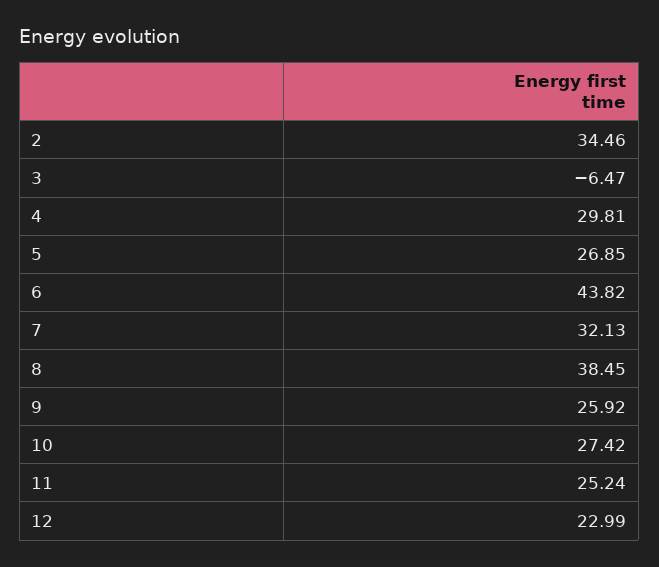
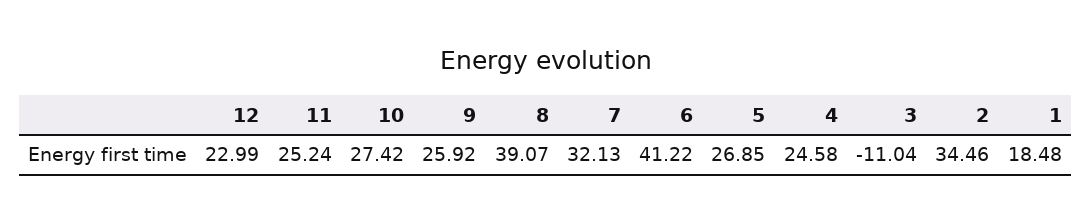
  {
    "2": 34.46,
-   "3": -6.47,
+   "3": -11.04,
-   "4": 29.81,
+   "4": 24.58,
    "5": 26.85,
-   "6": 43.82,
+   "6": 41.22,
    "7": 32.13,
-   "8": 38.45,
+   "8": 39.07,
    "9": 25.92,
    "10": 27.42,
    "11": 25.24,
-   "12": 22.99
+   "12": 22.99,
+   "1": 18.48
  }

